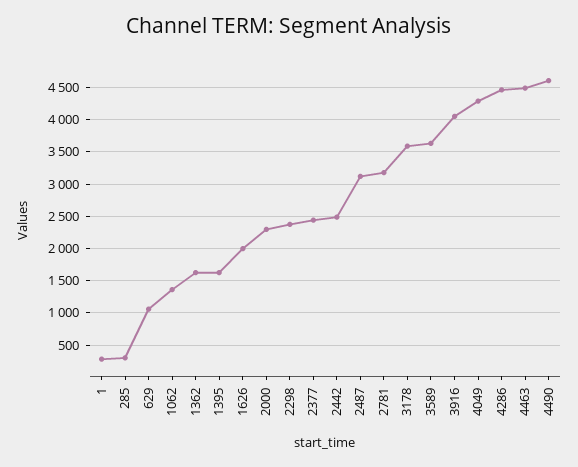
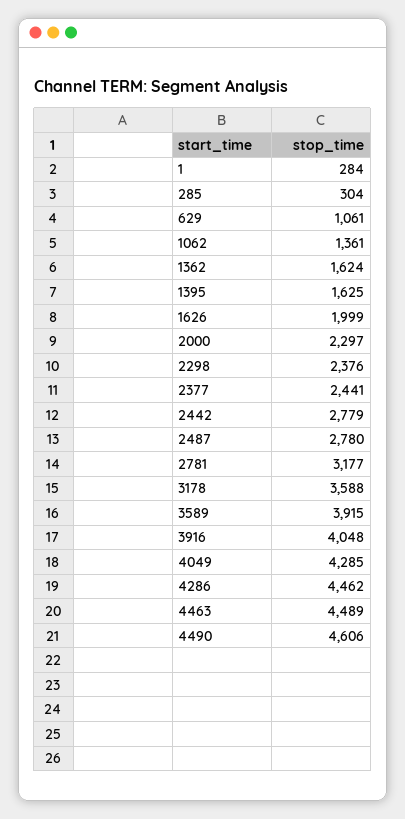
  {
    "1": 284,
    "285": 304,
    "629": 1061,
    "1062": 1361,
    "1362": 1624,
    "1395": 1625,
    "1626": 1999,
    "2000": 2297,
    "2298": 2376,
    "2377": 2441,
-   "2442": 2500,
+   "2442": 2779,
-   "2487": 3100,
+   "2487": 2780,
    "2781": 3177,
    "3178": 3588,
-   "3589": 3600,
+   "3589": 3915,
    "3916": 4048,
    "4049": 4285,
    "4286": 4462,
    "4463": 4489,
    "4490": 4606
  }

